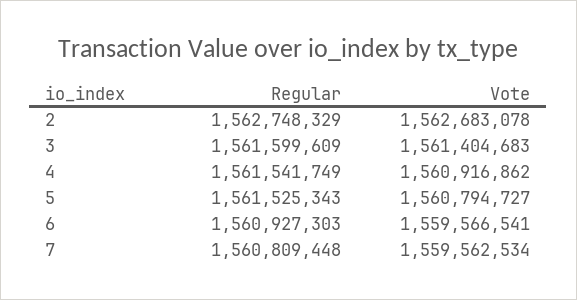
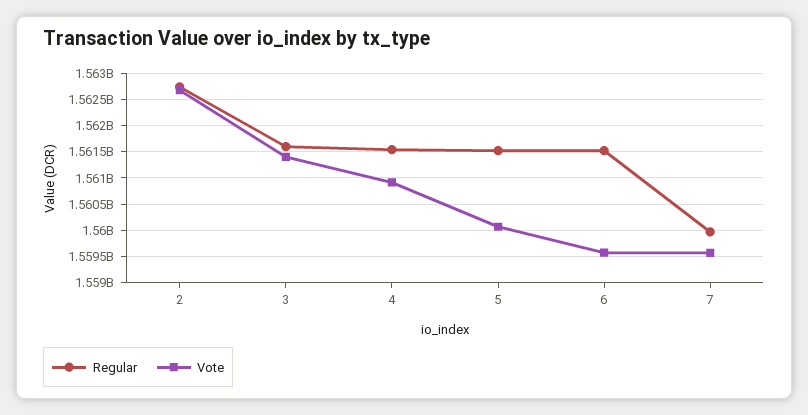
  {
    "Regular": {
      "2": 1562748329,
      "3": 1561599609,
      "4": 1561541749,
      "5": 1561525343,
-     "6": 1560927303,
+     "6": 1561500000,
-     "7": 1560809448
+     "7": 1560000000
    },
    "Vote": {
      "2": 1562683078,
      "3": 1561404683,
      "4": 1560916862,
-     "5": 1560794727,
+     "5": 1560000000,
      "6": 1559566541,
      "7": 1559562534
    }
  }

